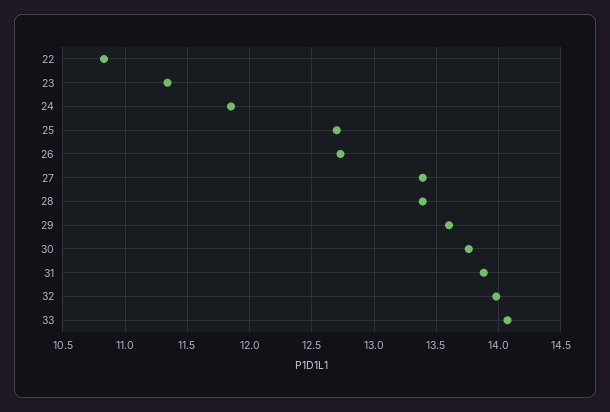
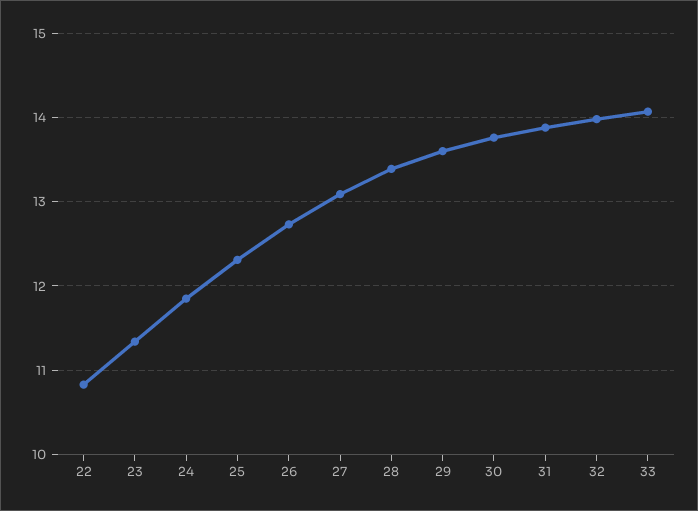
  {
    "22": 10.85,
    "23": 11.35,
    "24": 11.85,
-   "25": 12.7,
+   "25": 12.3,
    "26": 12.75,
-   "27": 13.4,
+   "27": 13.1,
    "28": 13.4,
    "29": 13.6,
    "30": 13.75,
    "31": 13.9,
    "32": 14,
    "33": 14.05
  }

